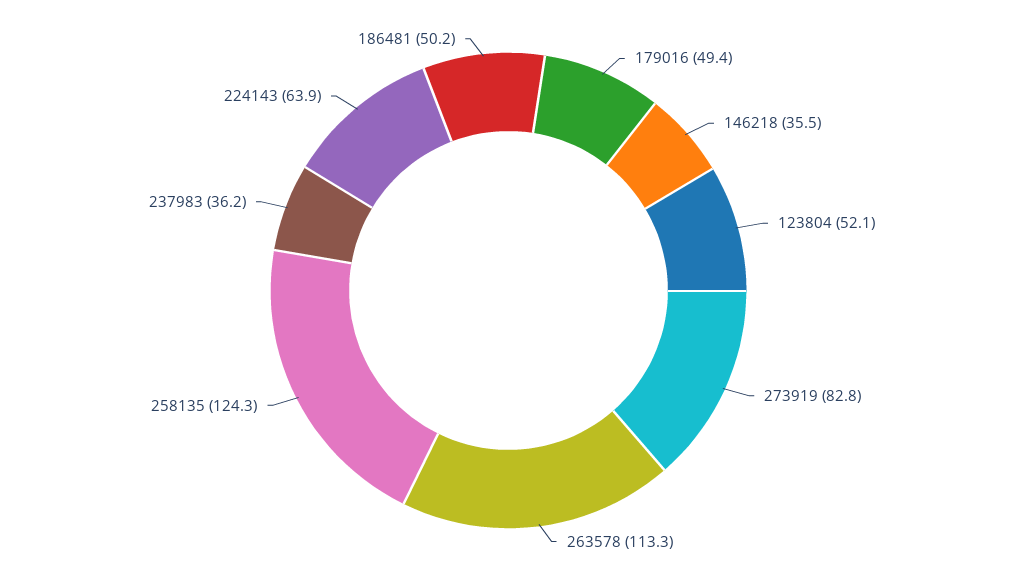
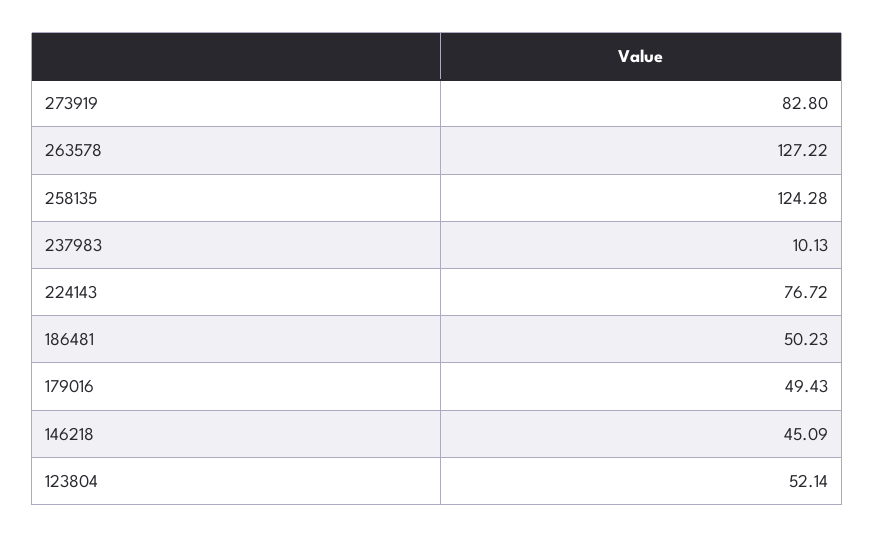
  {
    "179016": 49.43,
-   "146218": 35.5,
+   "146218": 45.09,
    "123804": 52.14,
    "273919": 82.8,
-   "263578": 113.3,
+   "263578": 127.22,
    "258135": 124.28,
-   "237983": 36.2,
+   "237983": 10.13,
-   "224143": 63.9,
+   "224143": 76.72,
    "186481": 50.23
  }

